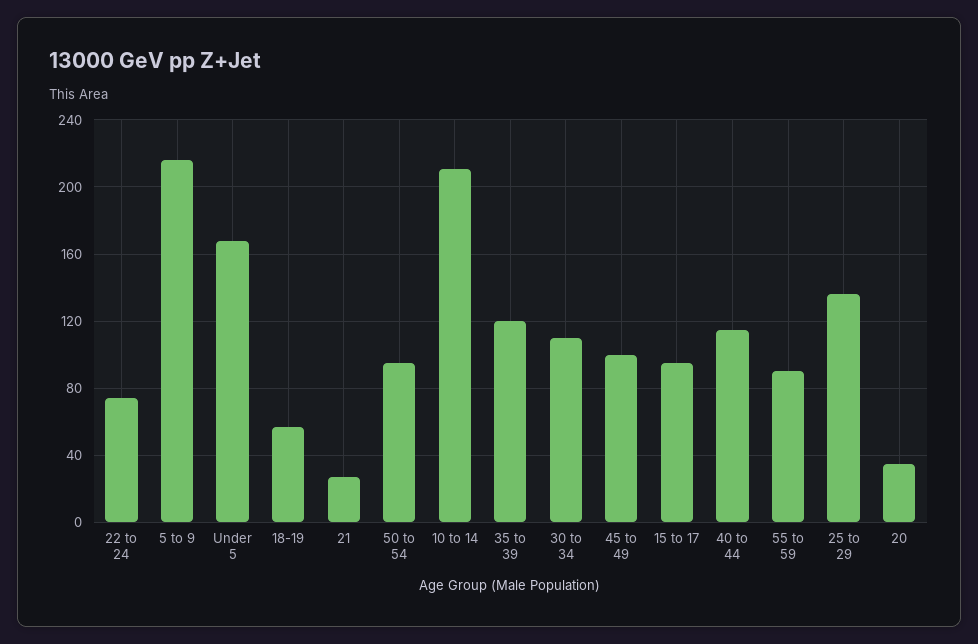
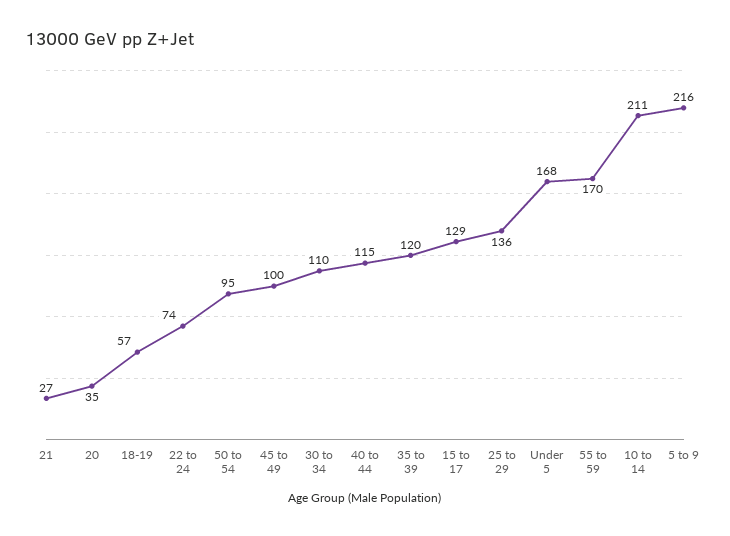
  {
    "22 to 24": 74,
    "5 to 9": 216,
    "Under 5": 168,
    "18-19": 57,
    "21": 27,
    "50 to 54": 95,
    "10 to 14": 211,
    "35 to 39": 120,
    "30 to 34": 110,
    "45 to 49": 100,
-   "15 to 17": 95,
+   "15 to 17": 129,
    "40 to 44": 115,
-   "55 to 59": 90,
+   "55 to 59": 170,
    "25 to 29": 136,
    "20": 35
  }

